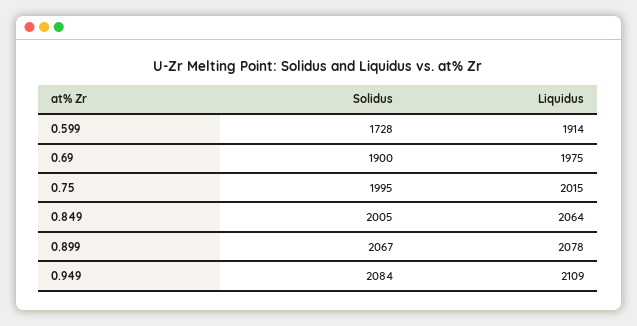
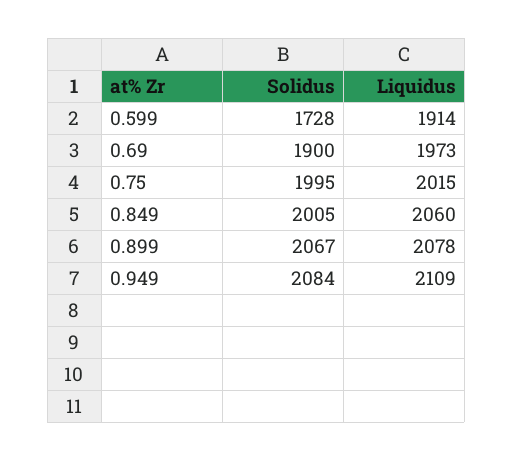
  {
    "Solidus": {
      "0.599": 1728,
      "0.69": 1900,
      "0.75": 1995,
      "0.849": 2005,
      "0.899": 2067,
      "0.949": 2084
    },
    "Liquidus": {
      "0.599": 1914,
-     "0.69": 1975,
+     "0.69": 1973,
      "0.75": 2015,
-     "0.849": 2064,
+     "0.849": 2060,
      "0.899": 2078,
      "0.949": 2109
    }
  }

